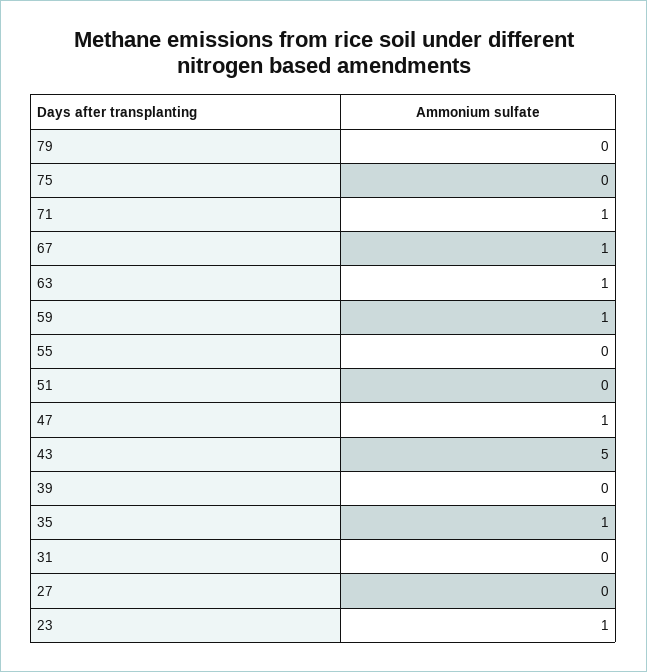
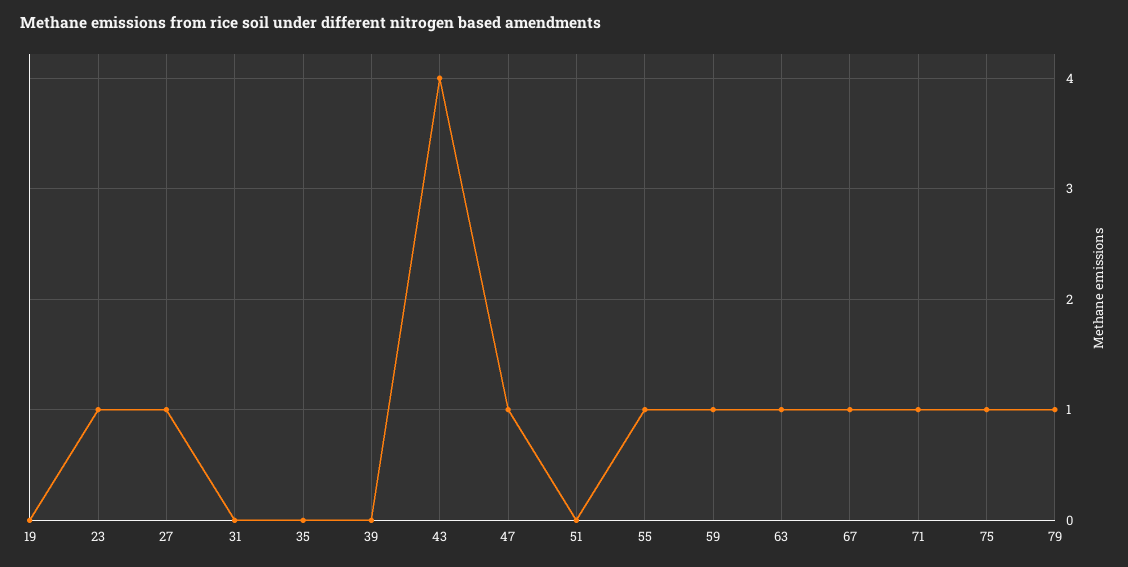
  {
-   "79": 0,
+   "79": 1,
-   "75": 0,
+   "75": 1,
    "71": 1,
    "67": 1,
    "63": 1,
    "59": 1,
-   "55": 0,
+   "55": 1,
    "51": 0,
    "47": 1,
-   "43": 5,
+   "43": 4,
    "39": 0,
-   "35": 1,
+   "35": 0,
    "31": 0,
-   "27": 0,
+   "27": 1,
-   "23": 1
+   "23": 1,
+   "19": 0
  }

